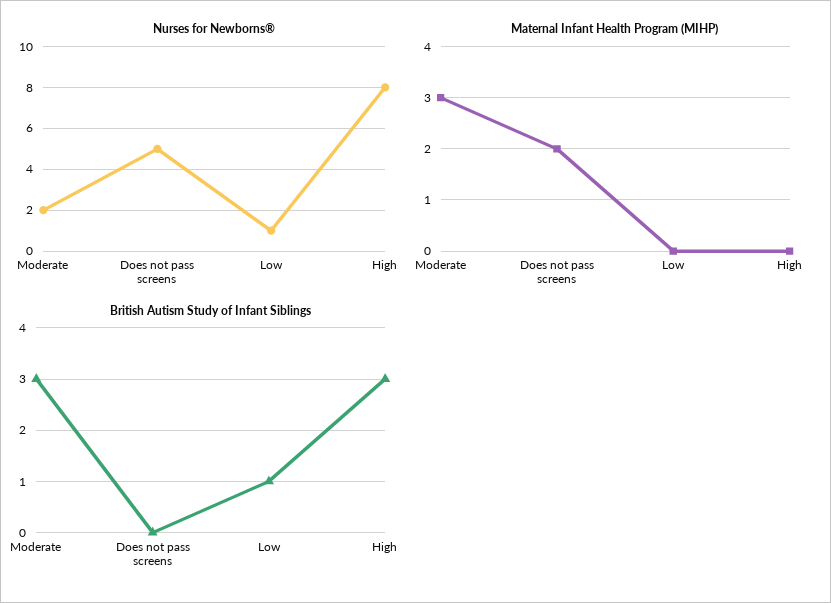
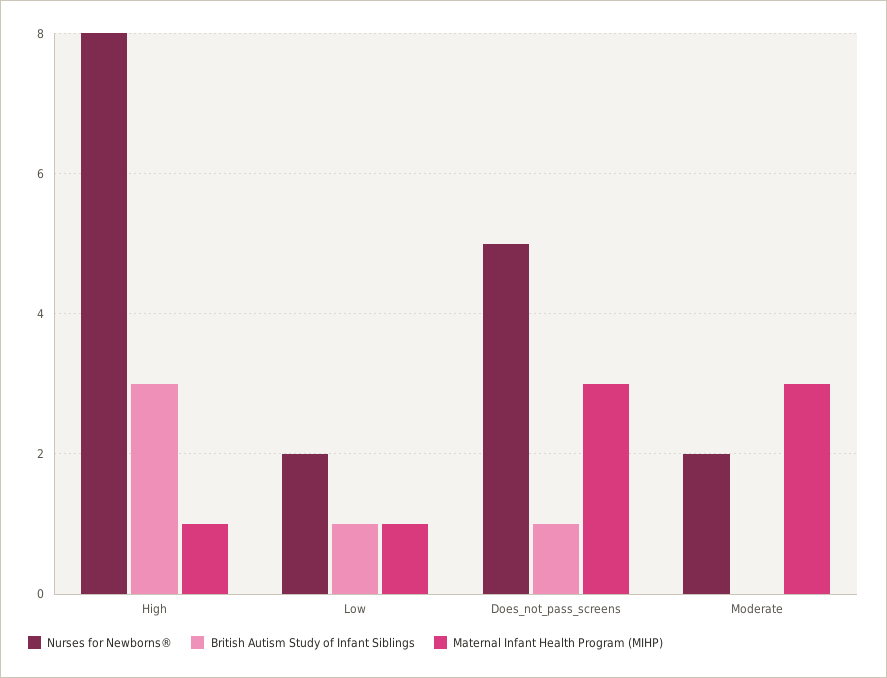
  {
    "Nurses for Newborns®": {
      "Moderate": 2,
      "Does not pass screens": 5,
-     "Low": 1,
+     "Low": 2,
      "High": 8
    },
    "Maternal Infant Health Program (MIHP)": {
      "Moderate": 3,
-     "Does not pass screens": 2,
+     "Does not pass screens": 3,
-     "Low": 0,
+     "Low": 1,
-     "High": 0
+     "High": 1
    },
    "British Autism Study of Infant Siblings": {
-     "Moderate": 3,
+     "Moderate": 0,
-     "Does not pass screens": 0,
+     "Does not pass screens": 1,
      "Low": 1,
      "High": 3
    }
  }

